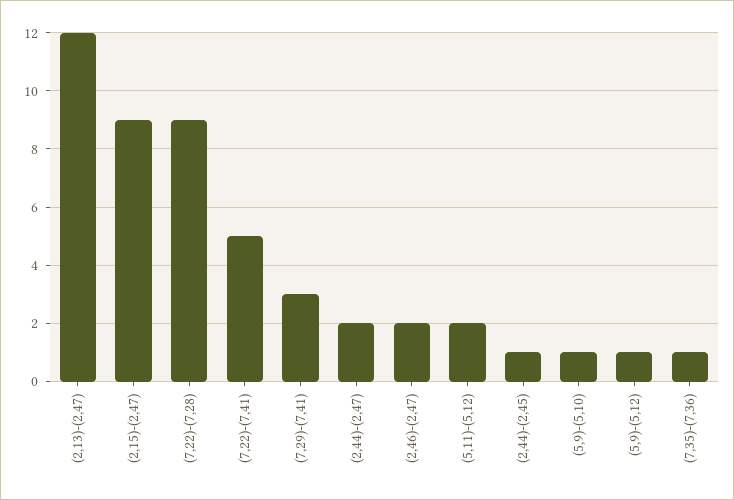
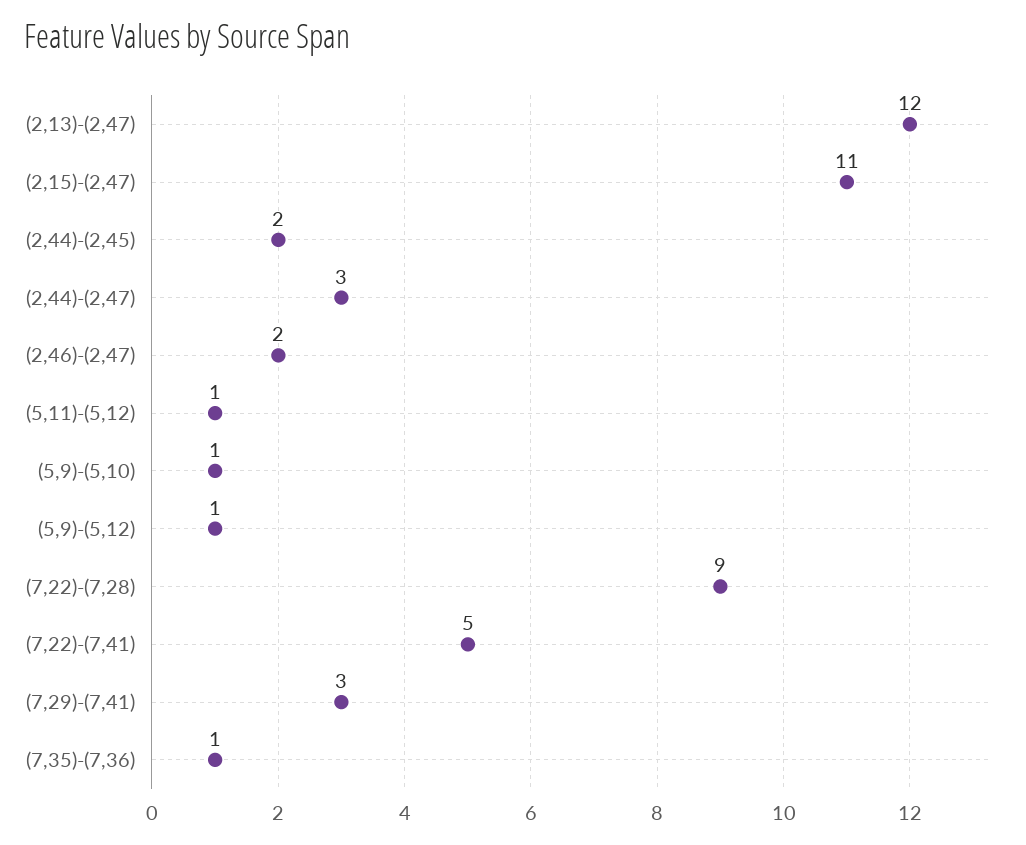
  {
    "(2,13)-(2,47)": 12,
-   "(2,15)-(2,47)": 9,
+   "(2,15)-(2,47)": 11,
    "(7,22)-(7,28)": 9,
    "(7,22)-(7,41)": 5,
    "(7,29)-(7,41)": 3,
-   "(2,44)-(2,47)": 2,
+   "(2,44)-(2,47)": 3,
    "(2,46)-(2,47)": 2,
-   "(5,11)-(5,12)": 2,
+   "(5,11)-(5,12)": 1,
-   "(2,44)-(2,45)": 1,
+   "(2,44)-(2,45)": 2,
    "(5,9)-(5,10)": 1,
    "(5,9)-(5,12)": 1,
    "(7,35)-(7,36)": 1
  }

